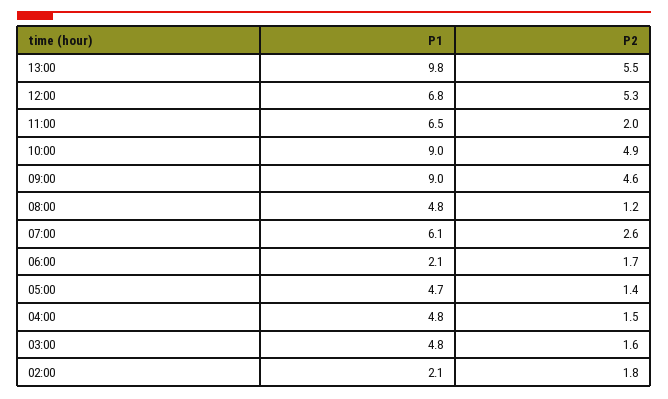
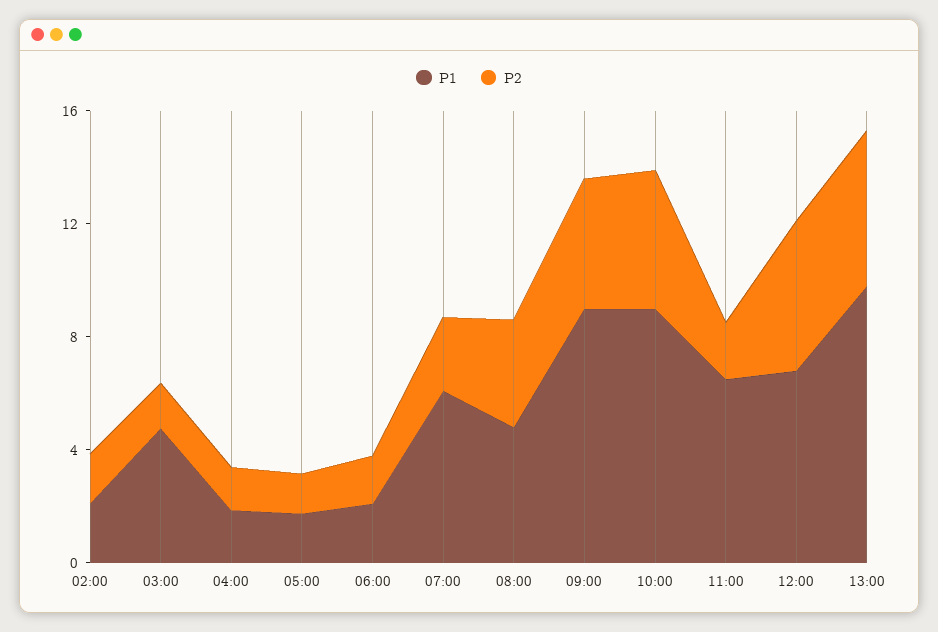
  {
    "P1": {
      "13:00": 9.8,
      "12:00": 6.8,
      "11:00": 6.5,
      "10:00": 9,
      "09:00": 9,
      "08:00": 4.8,
      "07:00": 6.1,
      "06:00": 2.1,
-     "05:00": 4.7,
+     "05:00": 2,
-     "04:00": 4.8,
+     "04:00": 2,
      "03:00": 4.8,
      "02:00": 2.1
    },
    "P2": {
      "13:00": 5.5,
      "12:00": 5.3,
      "11:00": 2,
      "10:00": 4.9,
      "09:00": 4.6,
-     "08:00": 1.2,
+     "08:00": 4,
      "07:00": 2.6,
      "06:00": 1.7,
      "05:00": 1.4,
      "04:00": 1.5,
      "03:00": 1.6,
      "02:00": 1.8
    }
  }

